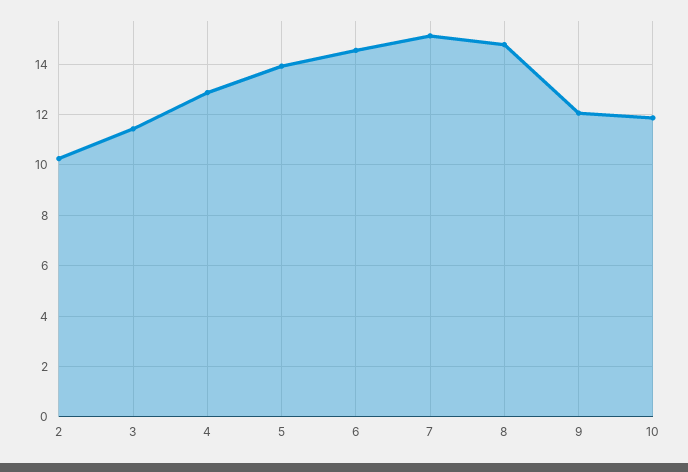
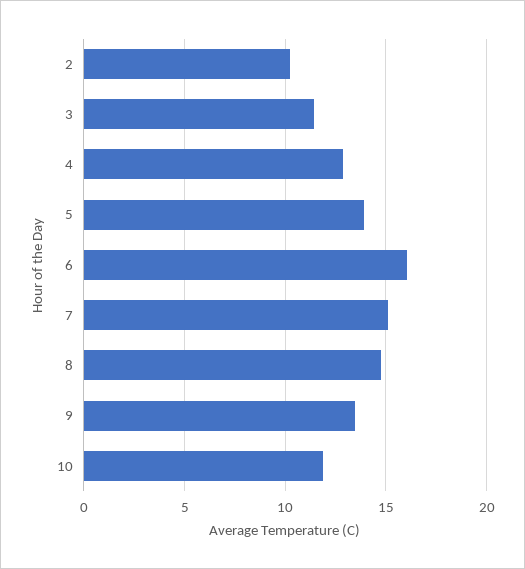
  {
    "2": 10.25,
    "3": 11.5,
    "4": 12.75,
    "5": 14,
-   "6": 14.5,
+   "6": 16,
    "7": 15,
    "8": 14.75,
-   "9": 12,
+   "9": 13.5,
    "10": 11.75
  }

